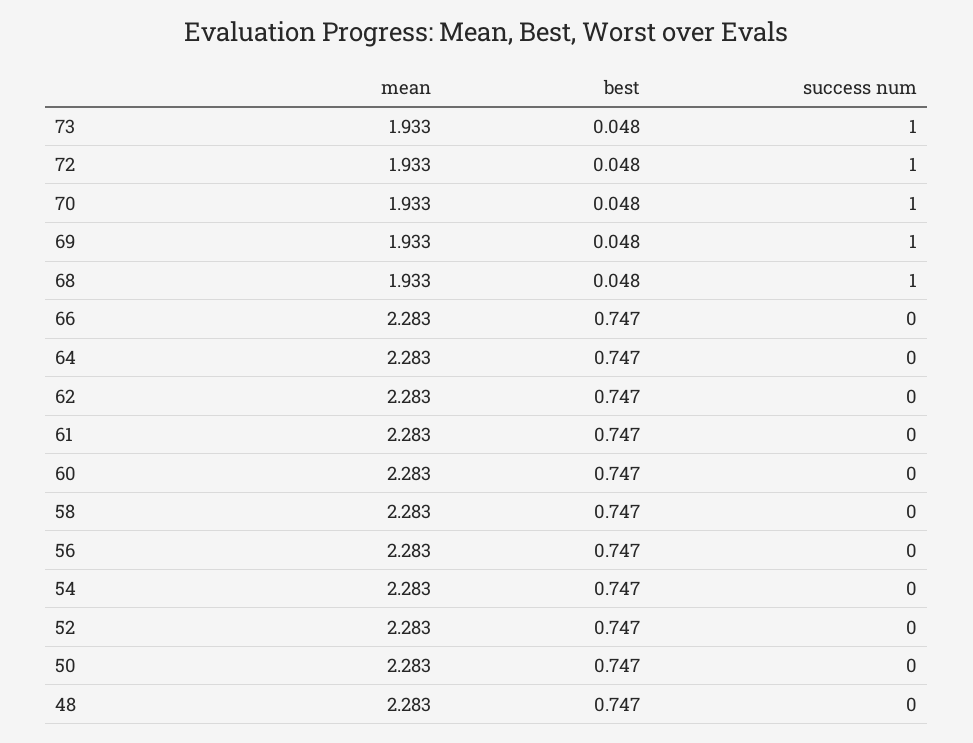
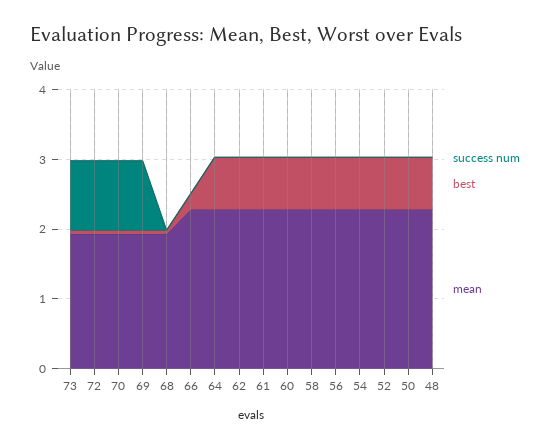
  {
    "mean": {
      "73": 1.933,
      "72": 1.933,
      "70": 1.933,
      "69": 1.933,
      "68": 1.933,
      "66": 2.283,
      "64": 2.283,
      "62": 2.283,
      "61": 2.283,
      "60": 2.283,
      "58": 2.283,
      "56": 2.283,
      "54": 2.283,
      "52": 2.283,
      "50": 2.283,
      "48": 2.283
    },
    "best": {
      "73": 0.048,
      "72": 0.048,
      "70": 0.048,
      "69": 0.048,
      "68": 0.048,
-     "66": 0.747,
+     "66": 0.2,
      "64": 0.747,
      "62": 0.747,
      "61": 0.747,
      "60": 0.747,
      "58": 0.747,
      "56": 0.747,
      "54": 0.747,
      "52": 0.747,
      "50": 0.747,
      "48": 0.747
    },
    "success num": {
      "73": 1,
      "72": 1,
      "70": 1,
      "69": 1,
-     "68": 1,
+     "68": 0,
      "66": 0,
      "64": 0,
      "62": 0,
      "61": 0,
      "60": 0,
      "58": 0,
      "56": 0,
      "54": 0,
      "52": 0,
      "50": 0,
      "48": 0
    }
  }

